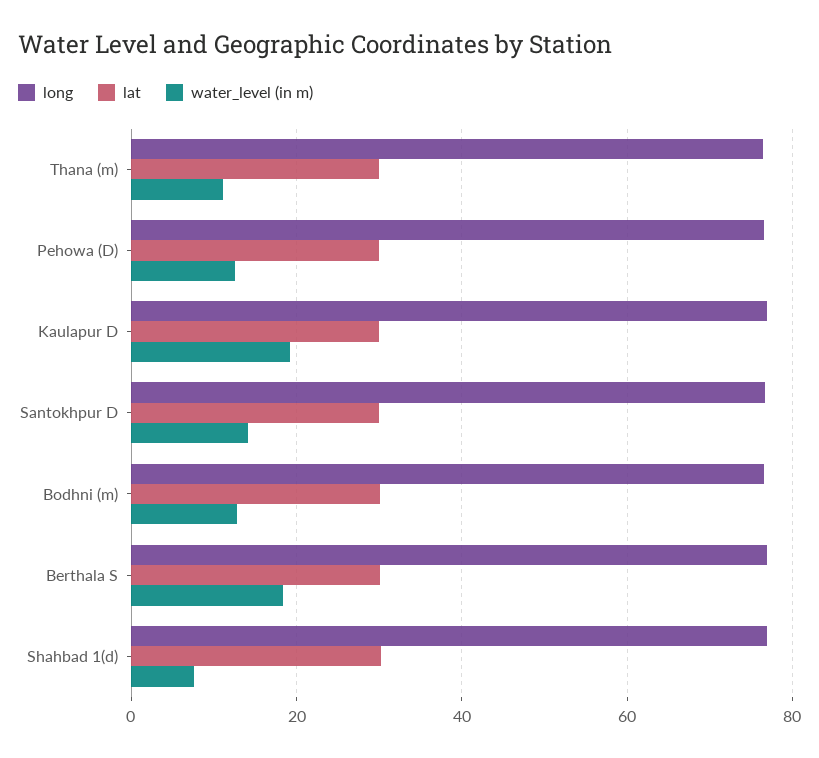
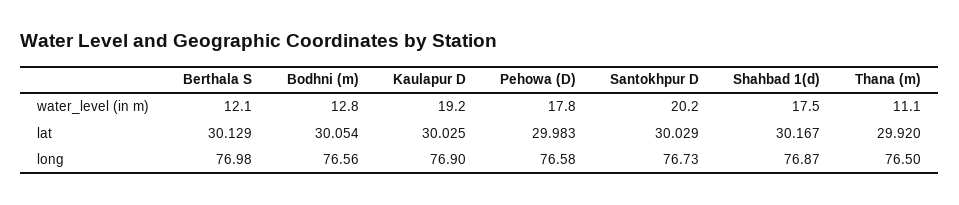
  {
    "long": {
      "Thana (m)": 76.5,
      "Pehowa (D)": 76.58,
      "Kaulapur D": 76.9,
      "Santokhpur D": 76.73,
      "Bodhni (m)": 76.56,
      "Berthala S": 76.98,
      "Shahbad 1(d)": 76.87
    },
    "lat": {
      "Thana (m)": 29.92,
      "Pehowa (D)": 29.983,
      "Kaulapur D": 30.025,
      "Santokhpur D": 30.029,
      "Bodhni (m)": 30.054,
      "Berthala S": 30.129,
      "Shahbad 1(d)": 30.167
    },
    "water_level (in m)": {
      "Thana (m)": 11.1,
-     "Pehowa (D)": 12,
+     "Pehowa (D)": 17.8,
      "Kaulapur D": 19.2,
-     "Santokhpur D": 14,
+     "Santokhpur D": 20.2,
      "Bodhni (m)": 12.8,
-     "Berthala S": 18,
+     "Berthala S": 12.1,
-     "Shahbad 1(d)": 8
+     "Shahbad 1(d)": 17.5
    }
  }

